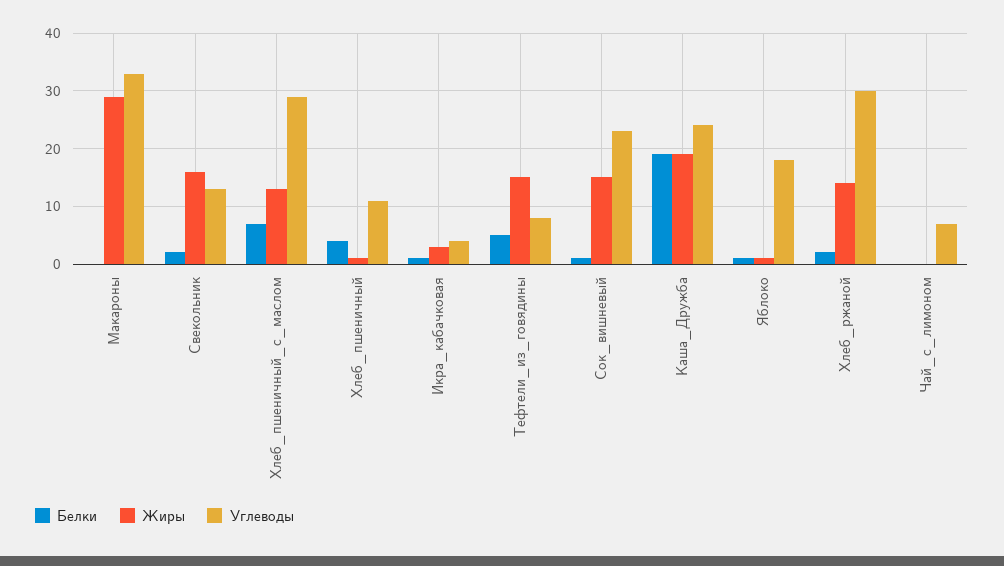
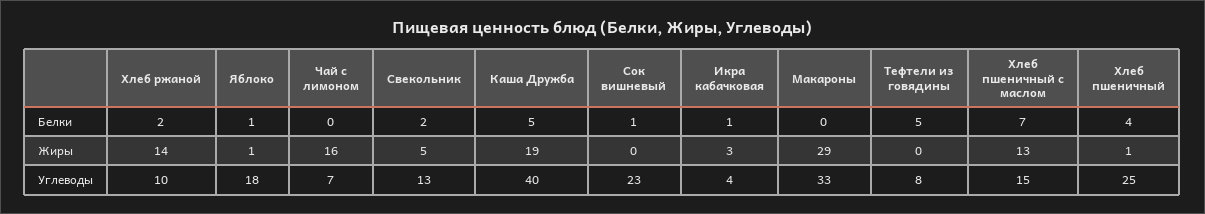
  {
    "Белки": {
      "Макароны": 0,
      "Свекольник": 2,
      "Хлеб_пшеничный_с_маслом": 7,
      "Хлеб_пшеничный": 4,
      "Икра_кабачковая": 1,
      "Тефтели_из_говядины": 5,
      "Сок_вишневый": 1,
-     "Каша_Дружба": 20,
+     "Каша_Дружба": 5,
      "Яблоко": 1,
      "Хлеб_ржаной": 2,
      "Чай_с_лимоном": 0
    },
    "Жиры": {
      "Макароны": 29,
-     "Свекольник": 15,
+     "Свекольник": 5,
      "Хлеб_пшеничный_с_маслом": 13,
      "Хлеб_пшеничный": 1,
      "Икра_кабачковая": 3,
-     "Тефтели_из_говядины": 15,
+     "Тефтели_из_говядины": 0,
-     "Сок_вишневый": 15,
+     "Сок_вишневый": 0,
      "Каша_Дружба": 19,
      "Яблоко": 1,
      "Хлеб_ржаной": 14,
-     "Чай_с_лимоном": 0
+     "Чай_с_лимоном": 16
    },
    "Углеводы": {
      "Макароны": 33,
      "Свекольник": 13,
-     "Хлеб_пшеничный_с_маслом": 30,
+     "Хлеб_пшеничный_с_маслом": 15,
-     "Хлеб_пшеничный": 10,
+     "Хлеб_пшеничный": 25,
      "Икра_кабачковая": 4,
      "Тефтели_из_говядины": 8,
      "Сок_вишневый": 23,
-     "Каша_Дружба": 25,
+     "Каша_Дружба": 40,
      "Яблоко": 18,
-     "Хлеб_ржаной": 30,
+     "Хлеб_ржаной": 10,
      "Чай_с_лимоном": 7
    }
  }

